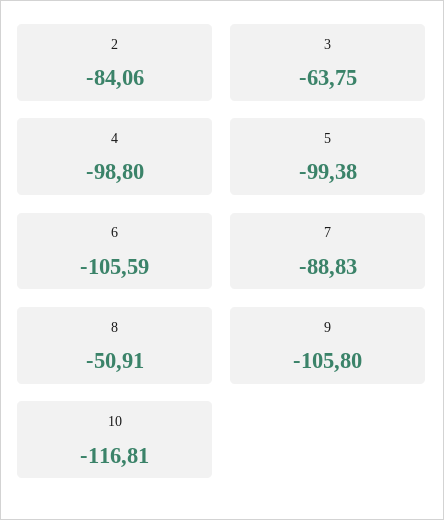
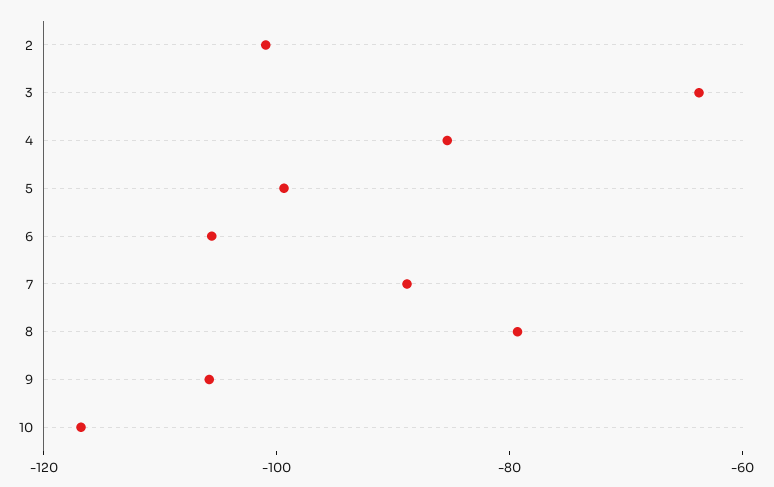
  {
-   "2": -84.06,
+   "2": -100,
    "3": -63.75,
-   "4": -98.8,
+   "4": -85,
    "5": -99.38,
    "6": -105.59,
    "7": -88.83,
-   "8": -50.91,
+   "8": -80,
    "9": -105.8,
    "10": -116.81
  }

